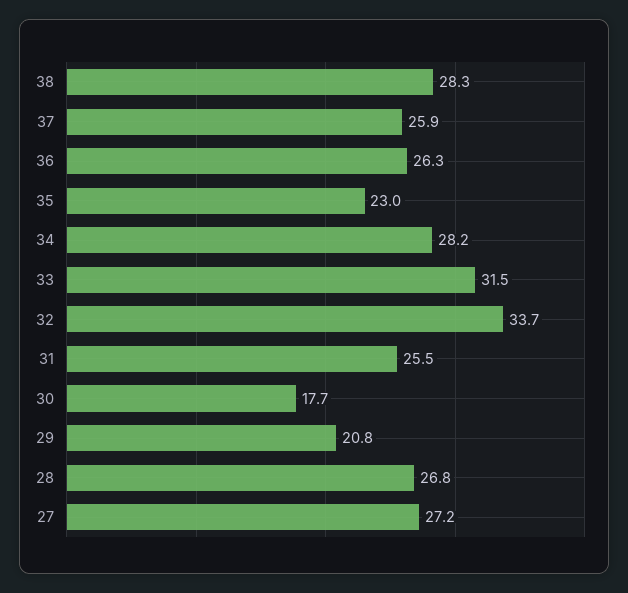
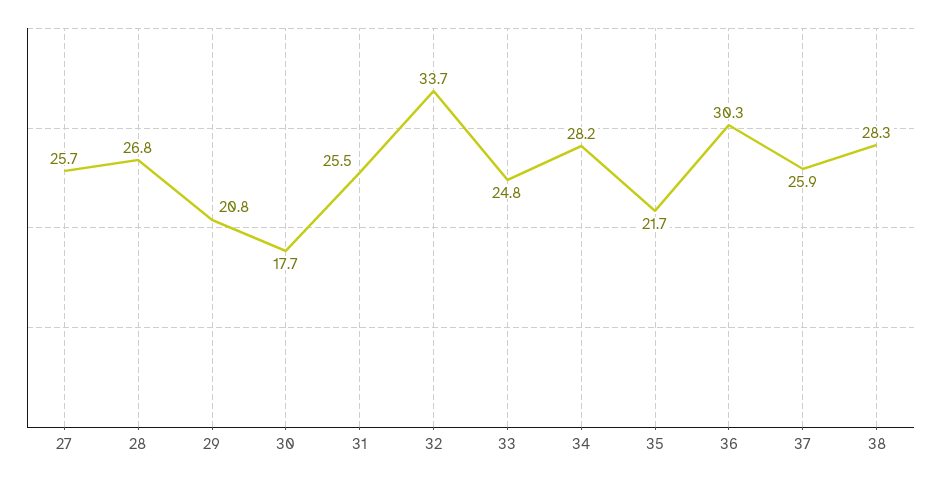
  {
    "38": 28.3,
    "37": 25.9,
-   "36": 26.3,
+   "36": 30.3,
-   "35": 23,
+   "35": 21.7,
    "34": 28.2,
-   "33": 31.5,
+   "33": 24.8,
    "32": 33.7,
    "31": 25.5,
    "30": 17.7,
    "29": 20.8,
    "28": 26.8,
-   "27": 27.2
+   "27": 25.7
  }

